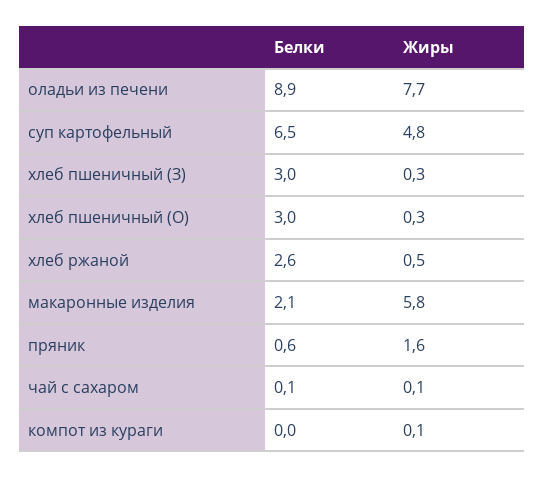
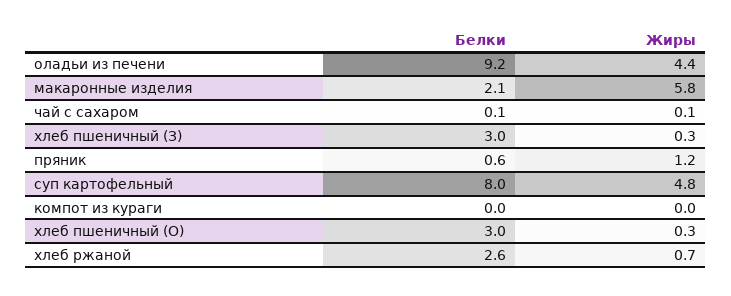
  {
    "Белки": {
-     "оладьи из печени": 8.9,
+     "оладьи из печени": 9.2,
-     "суп картофельный": 6.5,
+     "суп картофельный": 8,
      "хлеб пшеничный (З)": 3,
      "хлеб пшеничный (О)": 3,
      "хлеб ржаной": 2.6,
      "макаронные изделия": 2.1,
      "пряник": 0.6,
      "чай с сахаром": 0.1,
      "компот из кураги": 0
    },
    "Жиры": {
-     "оладьи из печени": 7.7,
+     "оладьи из печени": 4.4,
      "суп картофельный": 4.8,
      "хлеб пшеничный (З)": 0.3,
      "хлеб пшеничный (О)": 0.3,
-     "хлеб ржаной": 0.5,
+     "хлеб ржаной": 0.7,
      "макаронные изделия": 5.8,
-     "пряник": 1.6,
+     "пряник": 1.2,
      "чай с сахаром": 0.1,
-     "компот из кураги": 0.1
+     "компот из кураги": 0
    }
  }

